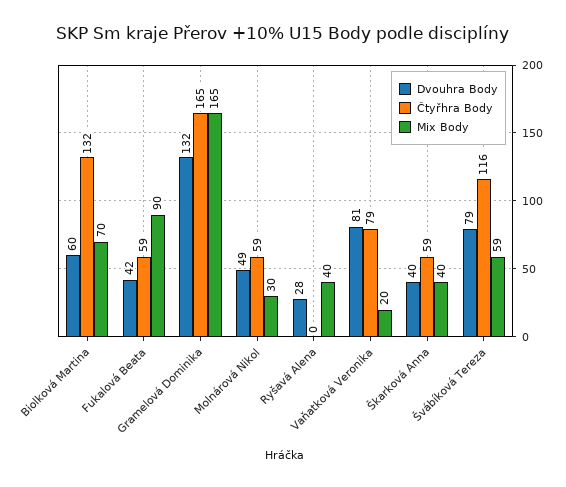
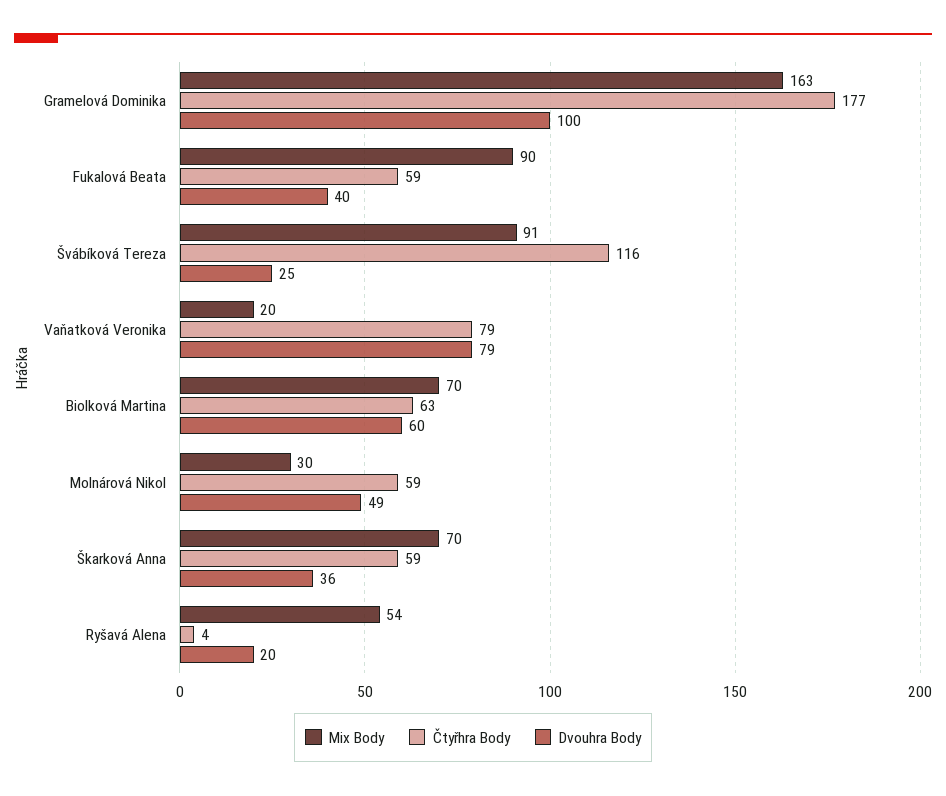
  {
    "Dvouhra Body": {
      "Biolková Martina": 60,
-     "Fukalová Beata": 42,
+     "Fukalová Beata": 40,
-     "Gramelová Dominika": 132,
+     "Gramelová Dominika": 100,
      "Molnárová Nikol": 49,
-     "Ryšavá Alena": 28,
+     "Ryšavá Alena": 20,
-     "Vaňatková Veronika": 81,
+     "Vaňatková Veronika": 79,
-     "Škarková Anna": 40,
+     "Škarková Anna": 36,
-     "Švábíková Tereza": 79
+     "Švábíková Tereza": 25
    },
    "Čtyřhra Body": {
-     "Biolková Martina": 132,
+     "Biolková Martina": 63,
      "Fukalová Beata": 59,
-     "Gramelová Dominika": 165,
+     "Gramelová Dominika": 177,
      "Molnárová Nikol": 59,
-     "Ryšavá Alena": 0,
+     "Ryšavá Alena": 4,
      "Vaňatková Veronika": 79,
      "Škarková Anna": 59,
      "Švábíková Tereza": 116
    },
    "Mix Body": {
      "Biolková Martina": 70,
      "Fukalová Beata": 90,
-     "Gramelová Dominika": 165,
+     "Gramelová Dominika": 163,
      "Molnárová Nikol": 30,
-     "Ryšavá Alena": 40,
+     "Ryšavá Alena": 54,
      "Vaňatková Veronika": 20,
-     "Škarková Anna": 40,
+     "Škarková Anna": 70,
-     "Švábíková Tereza": 59
+     "Švábíková Tereza": 91
    }
  }

